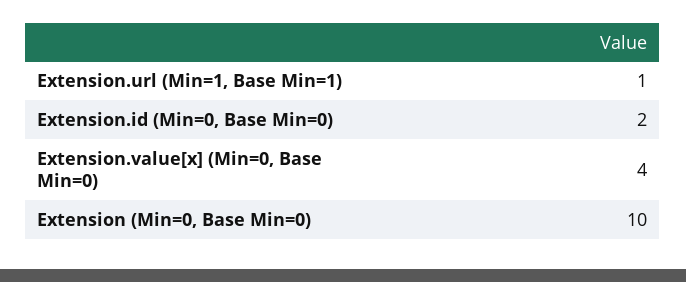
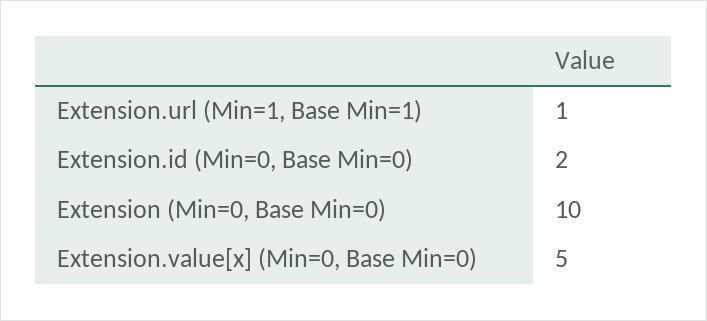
  {
    "Extension.url (Min=1, Base Min=1)": 1,
    "Extension.id (Min=0, Base Min=0)": 2,
-   "Extension.value[x] (Min=0, Base Min=0)": 4,
+   "Extension.value[x] (Min=0, Base Min=0)": 5,
    "Extension (Min=0, Base Min=0)": 10
  }

